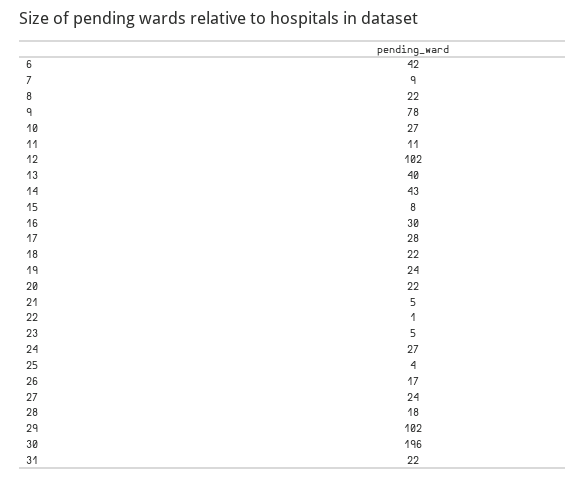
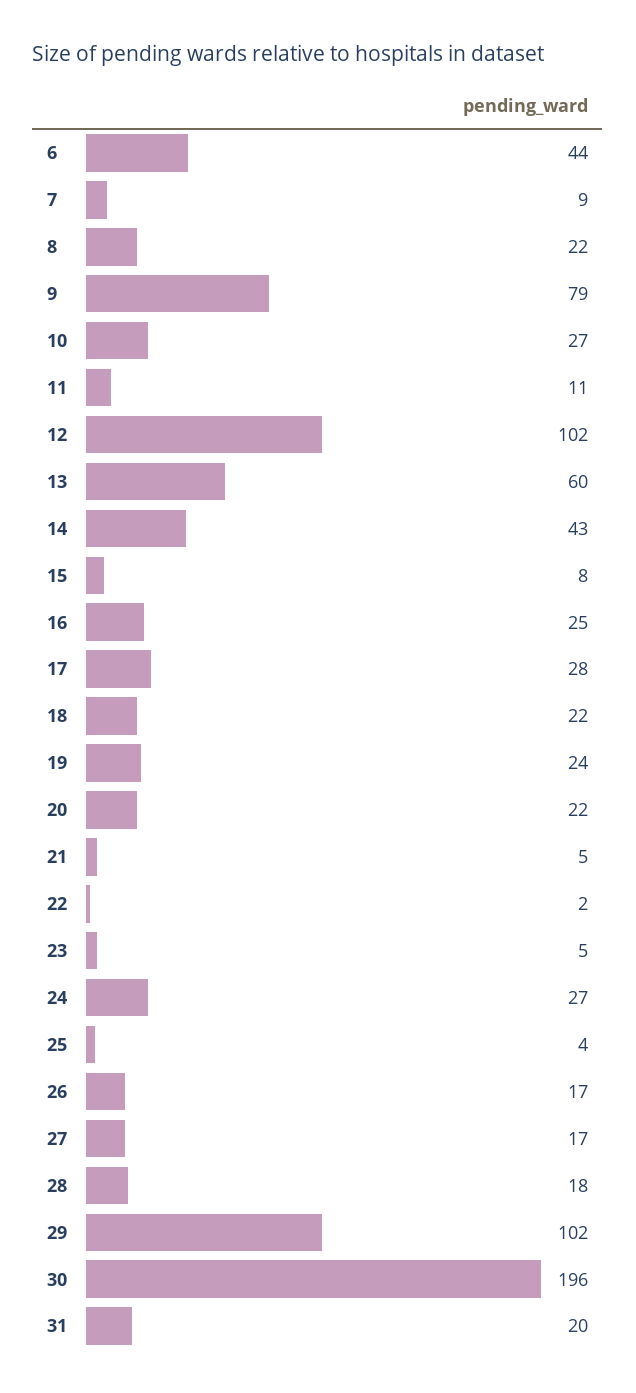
  {
-   "6": 42,
+   "6": 44,
    "7": 9,
    "8": 22,
-   "9": 78,
+   "9": 79,
    "10": 27,
    "11": 11,
    "12": 102,
-   "13": 40,
+   "13": 60,
    "14": 43,
    "15": 8,
-   "16": 30,
+   "16": 25,
    "17": 28,
    "18": 22,
    "19": 24,
    "20": 22,
    "21": 5,
-   "22": 1,
+   "22": 2,
    "23": 5,
    "24": 27,
    "25": 4,
    "26": 17,
-   "27": 24,
+   "27": 17,
    "28": 18,
    "29": 102,
    "30": 196,
-   "31": 22
+   "31": 20
  }

